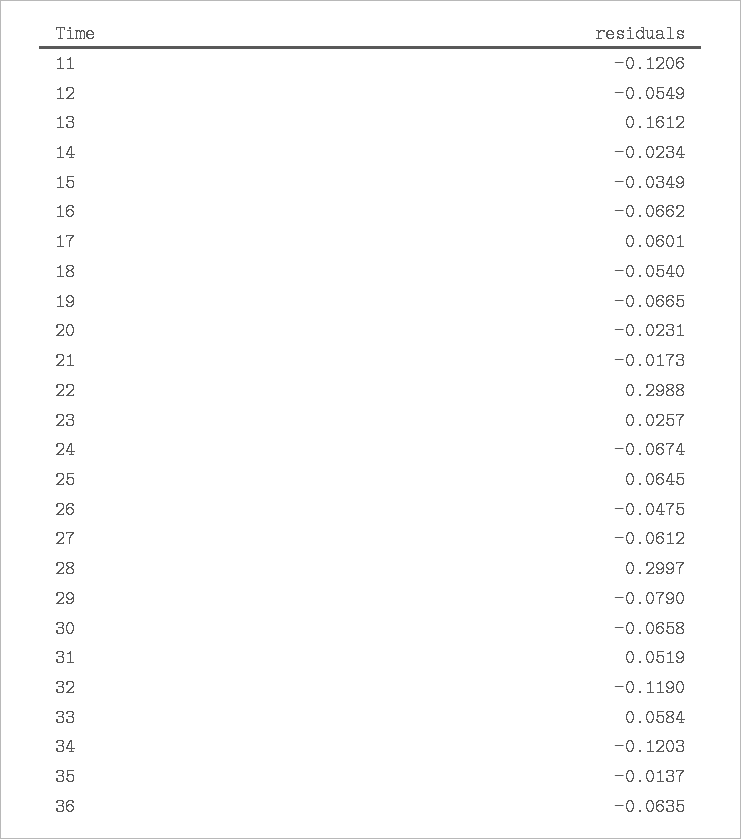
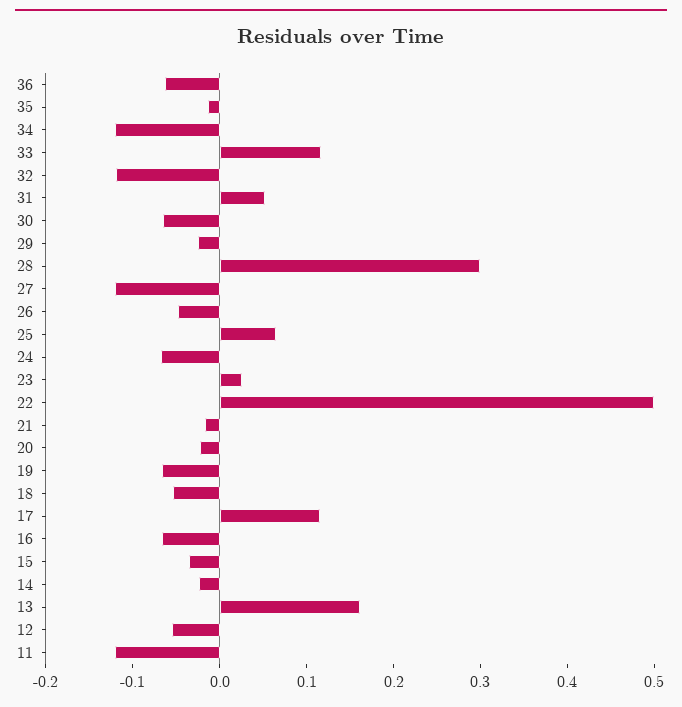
  {
    "11": -0.1206,
    "12": -0.0549,
    "13": 0.1612,
    "14": -0.0234,
    "15": -0.0349,
    "16": -0.0662,
-   "17": 0.0601,
+   "17": 0.12,
    "18": -0.054,
    "19": -0.0665,
    "20": -0.0231,
    "21": -0.0173,
-   "22": 0.2988,
+   "22": 0.5,
    "23": 0.0257,
    "24": -0.0674,
    "25": 0.0645,
    "26": -0.0475,
-   "27": -0.0612,
+   "27": -0.12,
    "28": 0.2997,
-   "29": -0.079,
+   "29": -0.02,
    "30": -0.0658,
    "31": 0.0519,
    "32": -0.119,
-   "33": 0.0584,
+   "33": 0.12,
    "34": -0.1203,
    "35": -0.0137,
    "36": -0.0635
  }

